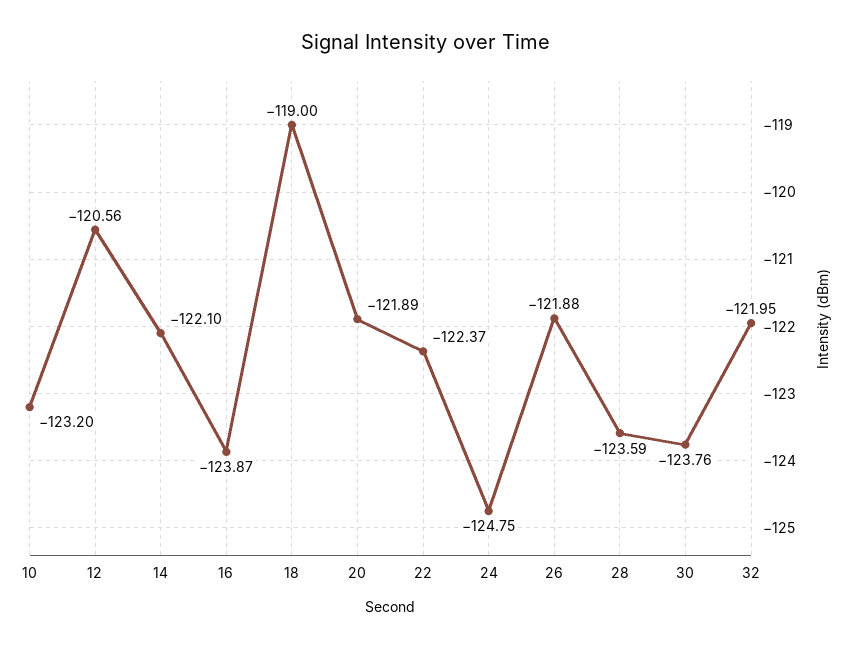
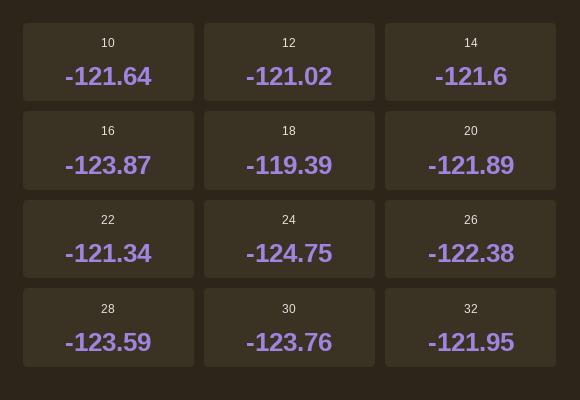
  {
-   "10": -123.2,
+   "10": -121.64,
-   "12": -120.56,
+   "12": -121.02,
-   "14": -122.1,
+   "14": -121.6,
    "16": -123.87,
-   "18": -119,
+   "18": -119.39,
    "20": -121.89,
-   "22": -122.37,
+   "22": -121.34,
    "24": -124.75,
-   "26": -121.88,
+   "26": -122.38,
    "28": -123.59,
    "30": -123.76,
    "32": -121.95
  }

